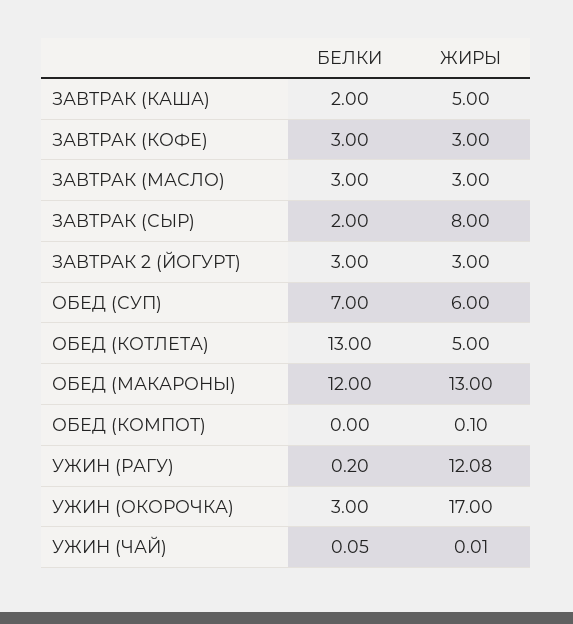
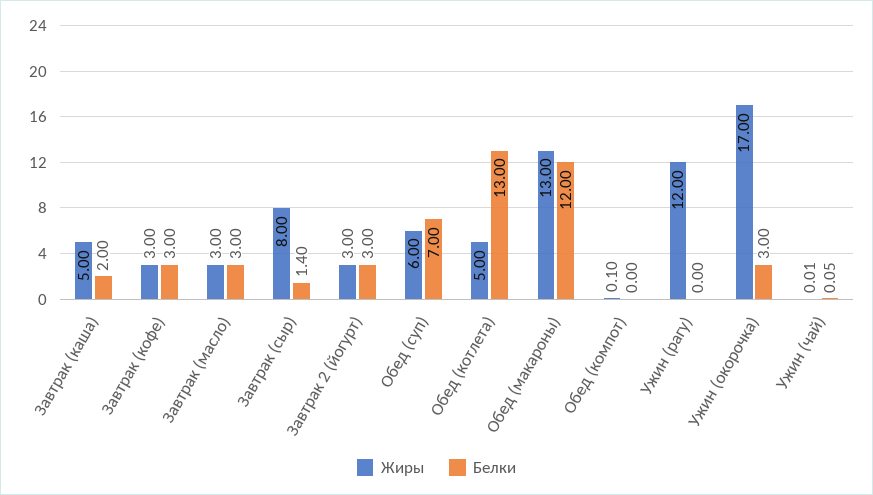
  {
    "БЕЛКИ": {
      "ЗАВТРАК (КАША)": 2,
      "ЗАВТРАК (КОФЕ)": 3,
      "ЗАВТРАК (МАСЛО)": 3,
-     "ЗАВТРАК (СЫР)": 2,
+     "ЗАВТРАК (СЫР)": 1.4,
      "ЗАВТРАК 2 (ЙОГУРТ)": 3,
      "ОБЕД (СУП)": 7,
      "ОБЕД (КОТЛЕТА)": 13,
      "ОБЕД (МАКАРОНЫ)": 12,
      "ОБЕД (КОМПОТ)": 0,
-     "УЖИН (РАГУ)": 0.2,
+     "УЖИН (РАГУ)": 0,
      "УЖИН (ОКОРОЧКА)": 3,
      "УЖИН (ЧАЙ)": 0.05
    },
    "ЖИРЫ": {
      "ЗАВТРАК (КАША)": 5,
      "ЗАВТРАК (КОФЕ)": 3,
      "ЗАВТРАК (МАСЛО)": 3,
      "ЗАВТРАК (СЫР)": 8,
      "ЗАВТРАК 2 (ЙОГУРТ)": 3,
      "ОБЕД (СУП)": 6,
      "ОБЕД (КОТЛЕТА)": 5,
      "ОБЕД (МАКАРОНЫ)": 13,
      "ОБЕД (КОМПОТ)": 0.1,
-     "УЖИН (РАГУ)": 12.08,
+     "УЖИН (РАГУ)": 12,
      "УЖИН (ОКОРОЧКА)": 17,
      "УЖИН (ЧАЙ)": 0.01
    }
  }

